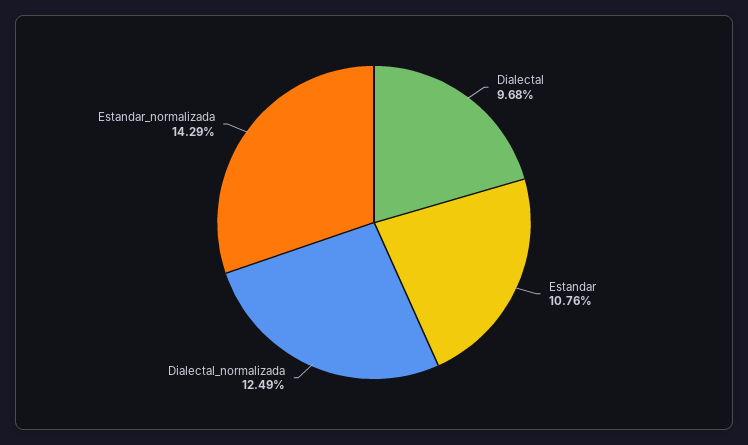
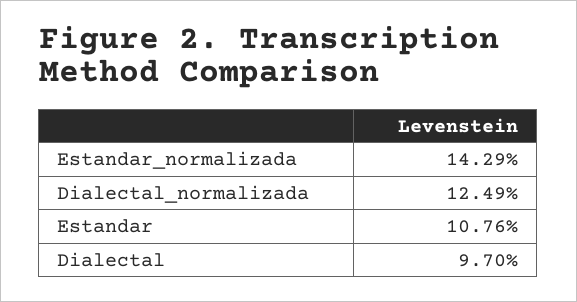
  {
-   "Dialectal": 9.68,
+   "Dialectal": 9.7,
    "Estandar": 10.76,
    "Dialectal_normalizada": 12.49,
    "Estandar_normalizada": 14.29
  }

